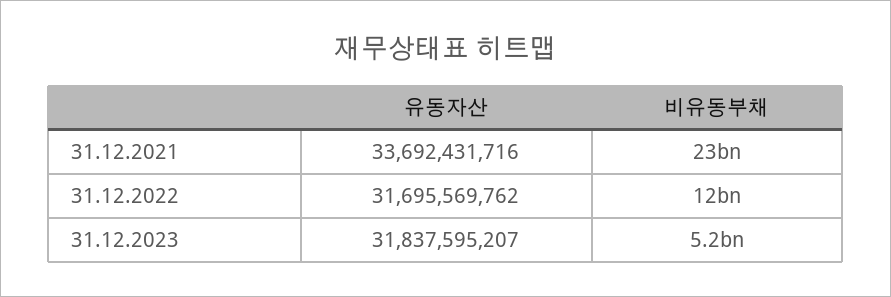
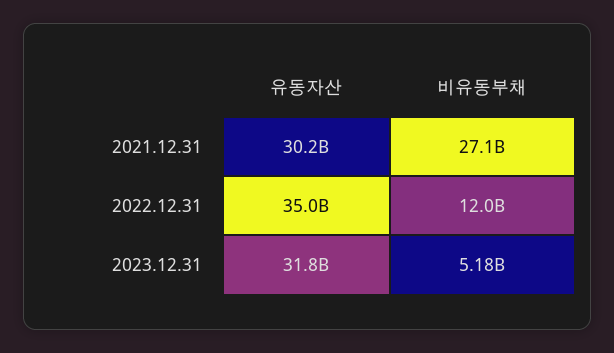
  {
    "유동자산": {
-     "31.12.2021": 33692431716,
+     "31.12.2021": 30200000000,
-     "31.12.2022": 31695569762,
+     "31.12.2022": 35000000000,
      "31.12.2023": 31837595207
    },
    "비유동부채": {
-     "31.12.2021": 23000000000,
+     "31.12.2021": 27100000000,
      "31.12.2022": 12000000000,
      "31.12.2023": 5180000000
    }
  }

